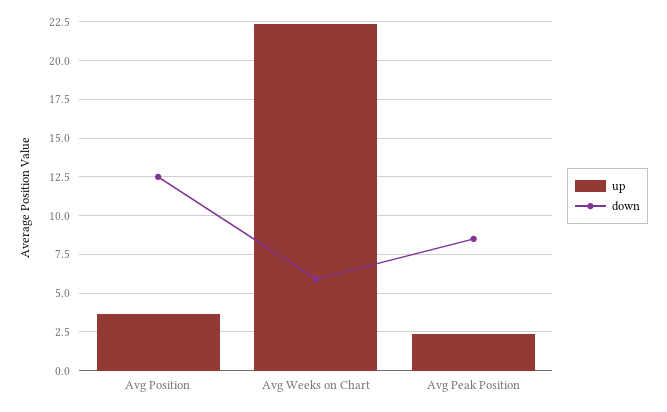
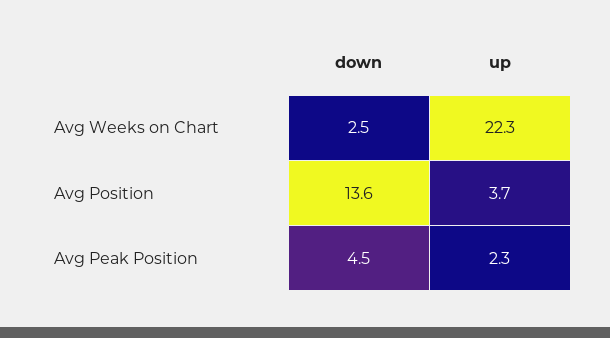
  {
    "up": {
      "Avg Position": 3.7,
      "Avg Weeks on Chart": 22.3,
      "Avg Peak Position": 2.3
    },
    "down": {
-     "Avg Position": 12.5,
+     "Avg Position": 13.6,
-     "Avg Weeks on Chart": 6,
+     "Avg Weeks on Chart": 2.5,
-     "Avg Peak Position": 8.5
+     "Avg Peak Position": 4.5
    }
  }

